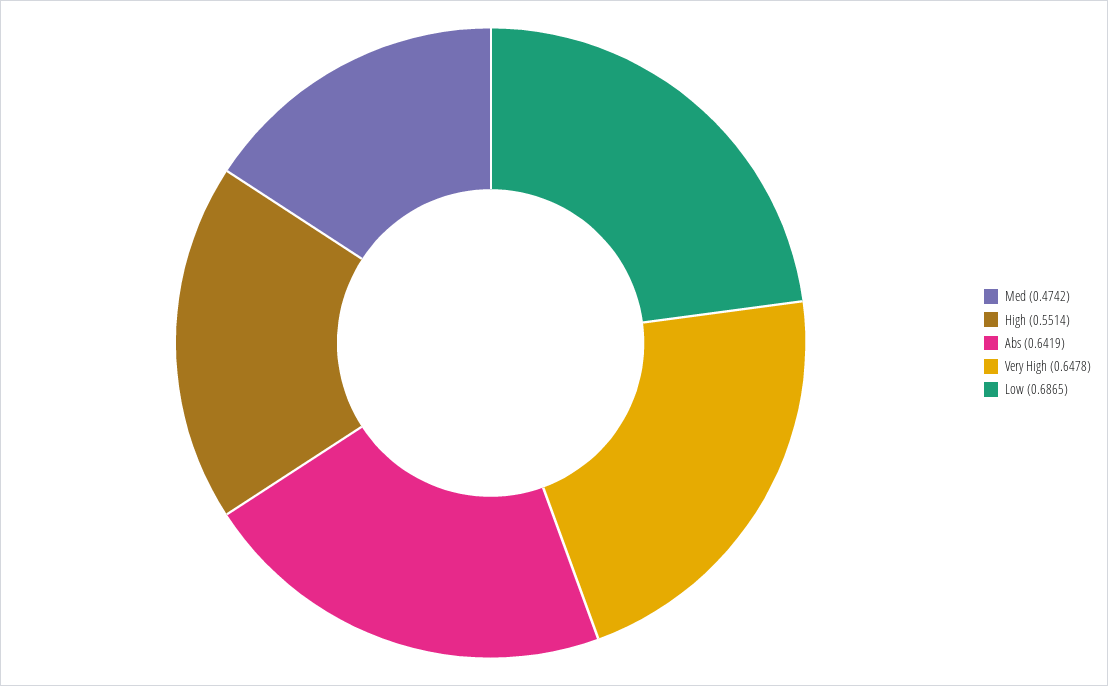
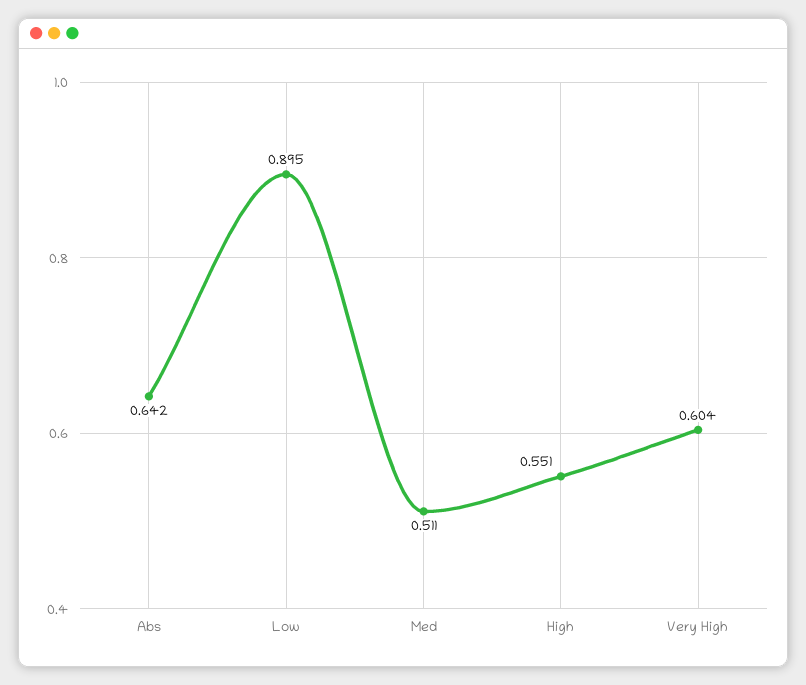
  {
-   "Med": 0.4742,
+   "Med": 0.511,
    "High": 0.5514,
    "Abs": 0.6419,
-   "Very High": 0.6478,
+   "Very High": 0.604,
-   "Low": 0.6865
+   "Low": 0.895
  }

